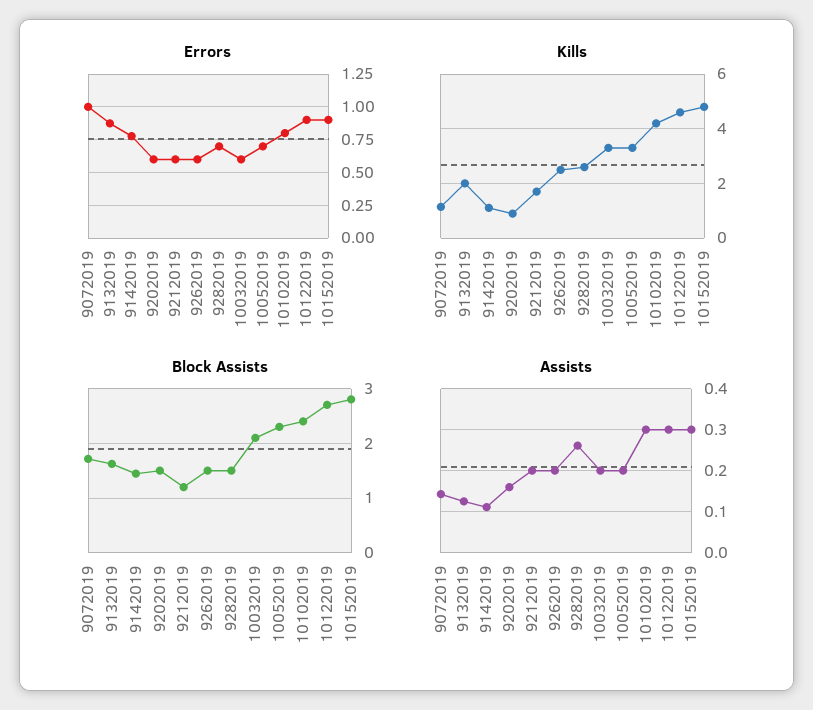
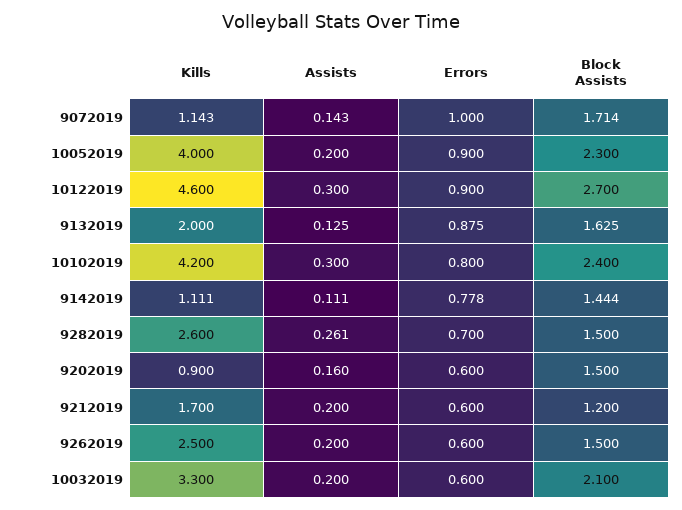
  {
    "Errors": {
      "9072019": 1,
      "9132019": 0.875,
      "9142019": 0.778,
      "9202019": 0.6,
      "9212019": 0.6,
      "9262019": 0.6,
      "9282019": 0.7,
      "10032019": 0.6,
-     "10052019": 0.7,
+     "10052019": 0.9,
      "10102019": 0.8,
-     "10122019": 0.9,
+     "10122019": 0.9
-     "10152019": 0.9
    },
    "Kills": {
      "9072019": 1.143,
      "9132019": 2,
      "9142019": 1.111,
      "9202019": 0.9,
      "9212019": 1.7,
      "9262019": 2.5,
      "9282019": 2.6,
      "10032019": 3.3,
-     "10052019": 3.25,
+     "10052019": 4,
      "10102019": 4.2,
-     "10122019": 4.6,
+     "10122019": 4.6
-     "10152019": 4.75
    },
    "Block Assists": {
      "9072019": 1.714,
      "9132019": 1.625,
      "9142019": 1.444,
      "9202019": 1.5,
      "9212019": 1.2,
      "9262019": 1.5,
      "9282019": 1.5,
      "10032019": 2.1,
      "10052019": 2.3,
      "10102019": 2.4,
-     "10122019": 2.7,
+     "10122019": 2.7
-     "10152019": 2.8
    },
    "Assists": {
      "9072019": 0.143,
      "9132019": 0.125,
      "9142019": 0.111,
      "9202019": 0.16,
      "9212019": 0.2,
      "9262019": 0.2,
      "9282019": 0.261,
      "10032019": 0.2,
      "10052019": 0.2,
      "10102019": 0.3,
-     "10122019": 0.3,
+     "10122019": 0.3
-     "10152019": 0.3
    }
  }

